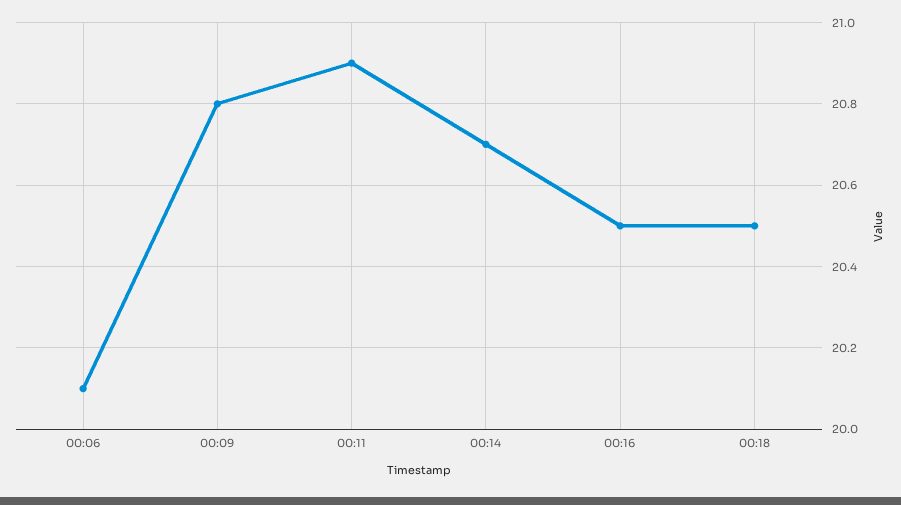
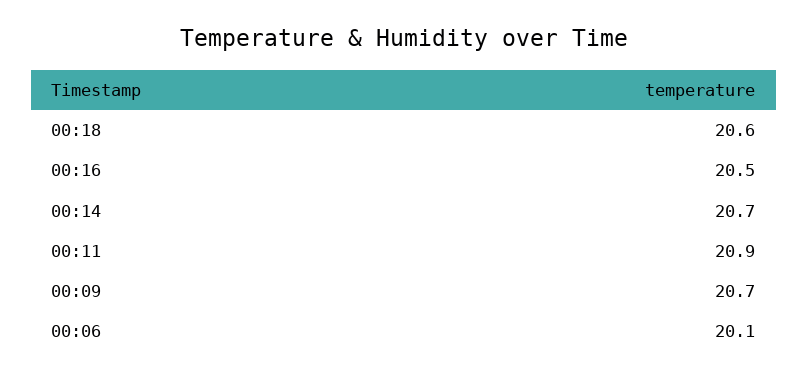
  {
    "00:06": 20.1,
-   "00:09": 20.8,
+   "00:09": 20.7,
    "00:11": 20.9,
    "00:14": 20.7,
    "00:16": 20.5,
-   "00:18": 20.5
+   "00:18": 20.6
  }

